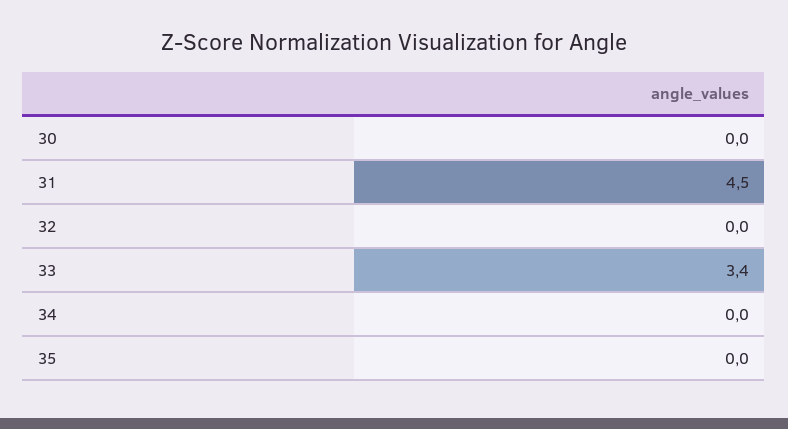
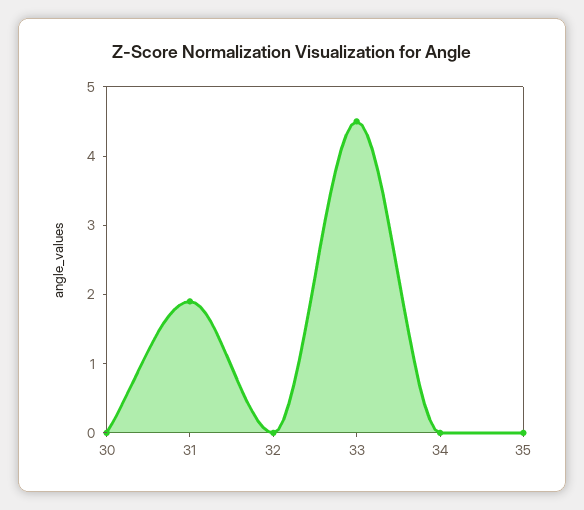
  {
    "30": 0,
-   "31": 4.5,
+   "31": 2,
    "32": 0,
-   "33": 3.4,
+   "33": 4.5,
    "34": 0,
    "35": 0
  }

